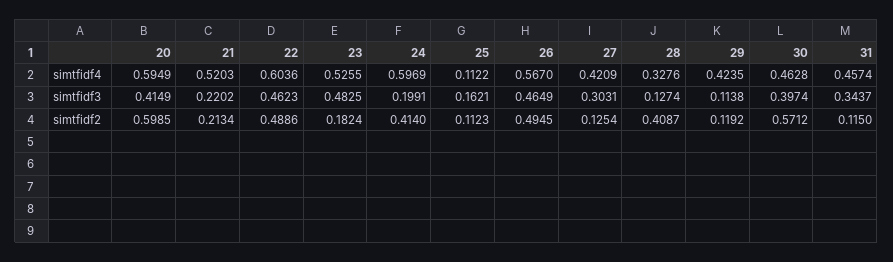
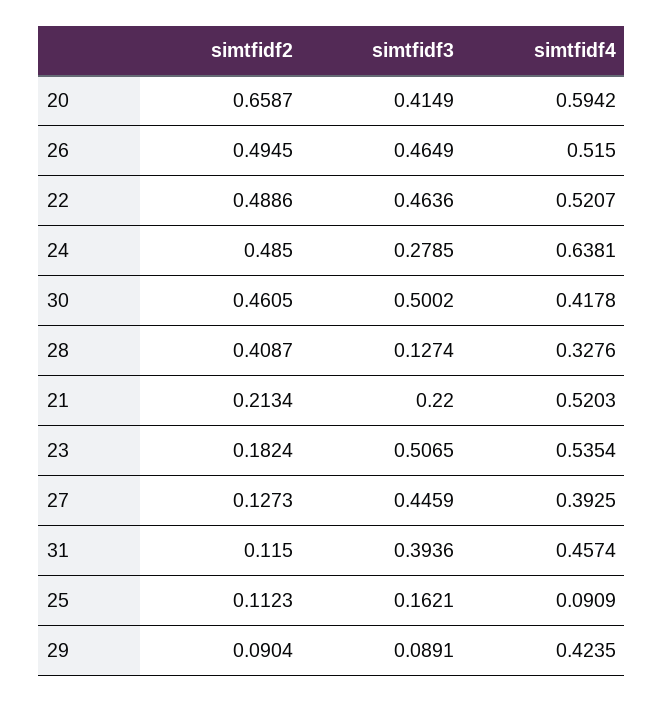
  {
    "20": {
-     "simtfidf4": 0.5949,
+     "simtfidf4": 0.5942,
      "simtfidf3": 0.4149,
-     "simtfidf2": 0.5985
+     "simtfidf2": 0.6587
    },
    "21": {
      "simtfidf4": 0.5203,
-     "simtfidf3": 0.2202,
+     "simtfidf3": 0.22,
      "simtfidf2": 0.2134
    },
    "22": {
-     "simtfidf4": 0.6036,
+     "simtfidf4": 0.5207,
-     "simtfidf3": 0.4623,
+     "simtfidf3": 0.4636,
      "simtfidf2": 0.4886
    },
    "23": {
-     "simtfidf4": 0.5255,
+     "simtfidf4": 0.5354,
-     "simtfidf3": 0.4825,
+     "simtfidf3": 0.5065,
      "simtfidf2": 0.1824
    },
    "24": {
-     "simtfidf4": 0.5969,
+     "simtfidf4": 0.6381,
-     "simtfidf3": 0.1991,
+     "simtfidf3": 0.2785,
-     "simtfidf2": 0.414
+     "simtfidf2": 0.485
    },
    "25": {
-     "simtfidf4": 0.1122,
+     "simtfidf4": 0.0909,
      "simtfidf3": 0.1621,
      "simtfidf2": 0.1123
    },
    "26": {
-     "simtfidf4": 0.567,
+     "simtfidf4": 0.515,
      "simtfidf3": 0.4649,
      "simtfidf2": 0.4945
    },
    "27": {
-     "simtfidf4": 0.4209,
+     "simtfidf4": 0.3925,
-     "simtfidf3": 0.3031,
+     "simtfidf3": 0.4459,
-     "simtfidf2": 0.1254
+     "simtfidf2": 0.1273
    },
    "28": {
      "simtfidf4": 0.3276,
      "simtfidf3": 0.1274,
      "simtfidf2": 0.4087
    },
    "29": {
      "simtfidf4": 0.4235,
-     "simtfidf3": 0.1138,
+     "simtfidf3": 0.0891,
-     "simtfidf2": 0.1192
+     "simtfidf2": 0.0904
    },
    "30": {
-     "simtfidf4": 0.4628,
+     "simtfidf4": 0.4178,
-     "simtfidf3": 0.3974,
+     "simtfidf3": 0.5002,
-     "simtfidf2": 0.5712
+     "simtfidf2": 0.4605
    },
    "31": {
      "simtfidf4": 0.4574,
-     "simtfidf3": 0.3437,
+     "simtfidf3": 0.3936,
      "simtfidf2": 0.115
    }
  }

